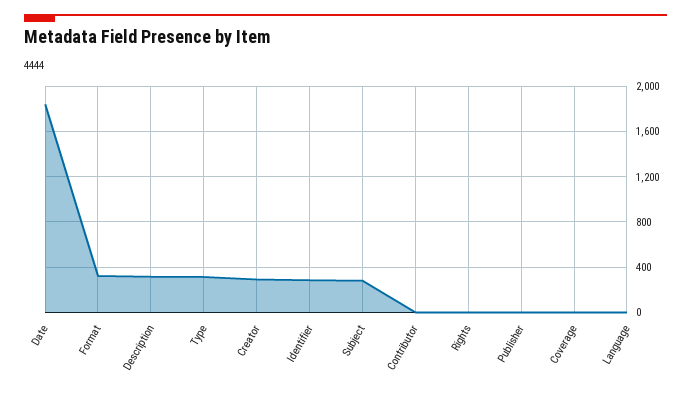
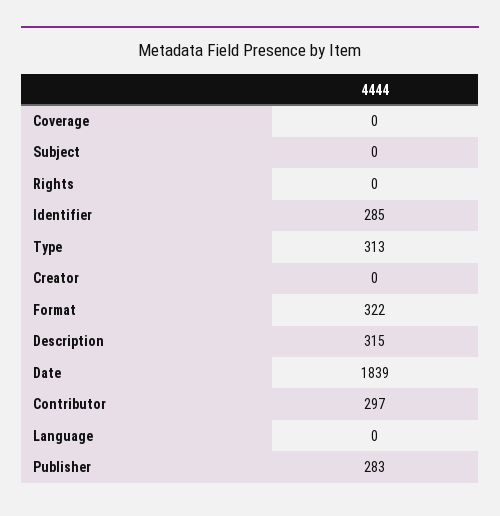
  {
    "Date": 1839,
    "Format": 322,
    "Description": 315,
    "Type": 313,
-   "Creator": 300,
+   "Creator": 0,
    "Identifier": 285,
-   "Subject": 300,
+   "Subject": 0,
-   "Contributor": 0,
+   "Contributor": 297,
    "Rights": 0,
-   "Publisher": 0,
+   "Publisher": 283,
    "Coverage": 0,
    "Language": 0
  }

